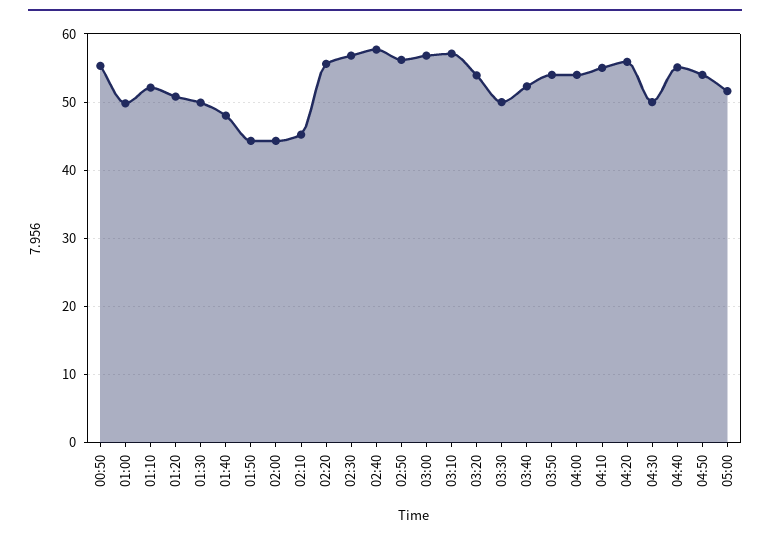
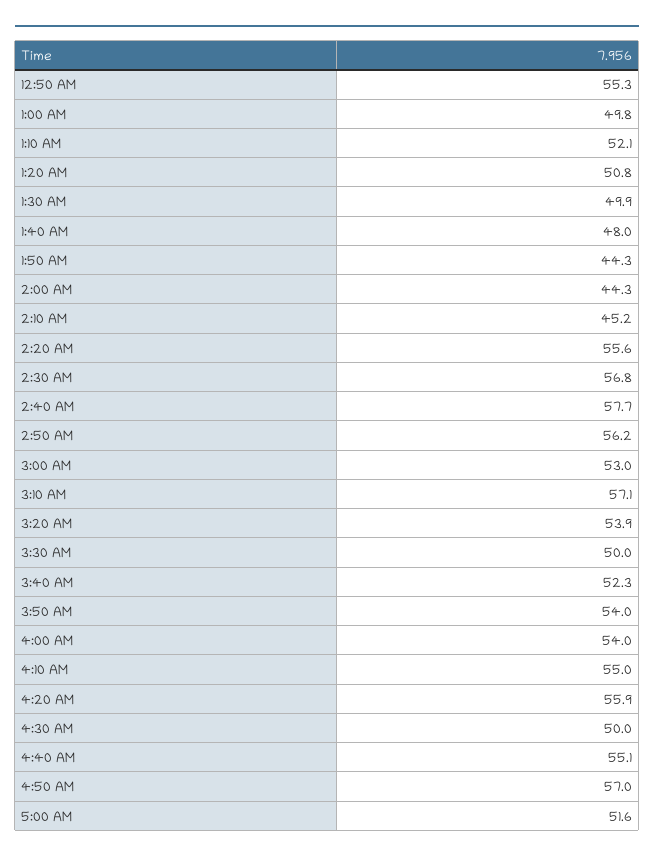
  {
    "00:50": 55.3,
    "01:00": 49.8,
    "01:10": 52.1,
    "01:20": 50.8,
    "01:30": 49.9,
    "01:40": 48,
    "01:50": 44.3,
    "02:00": 44.3,
    "02:10": 45.2,
    "02:20": 55.6,
    "02:30": 56.8,
    "02:40": 57.7,
    "02:50": 56.2,
-   "03:00": 57,
+   "03:00": 53,
    "03:10": 57.1,
    "03:20": 53.9,
    "03:30": 50,
    "03:40": 52.3,
    "03:50": 54,
    "04:00": 54,
    "04:10": 55,
    "04:20": 55.9,
    "04:30": 50,
    "04:40": 55.1,
-   "04:50": 54,
+   "04:50": 57,
    "05:00": 51.6
  }

